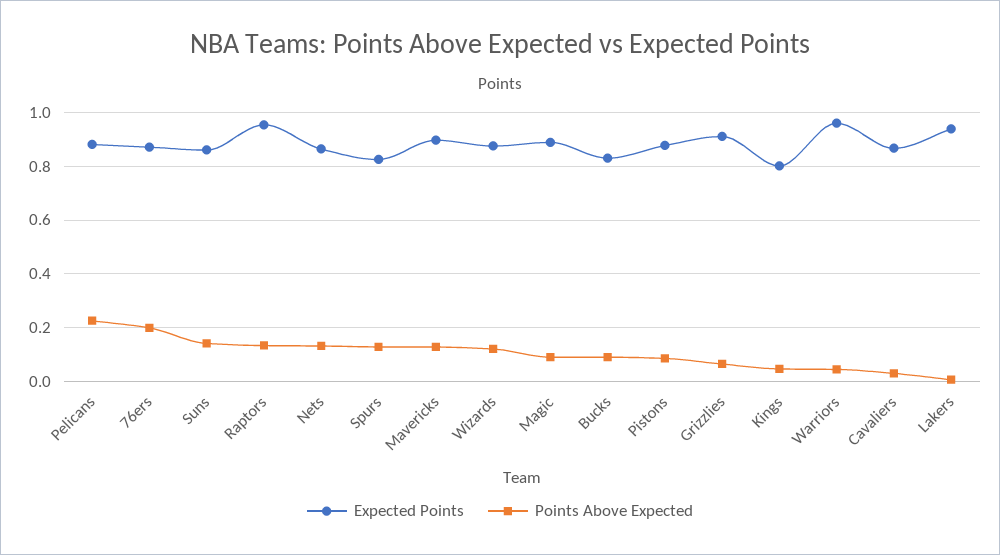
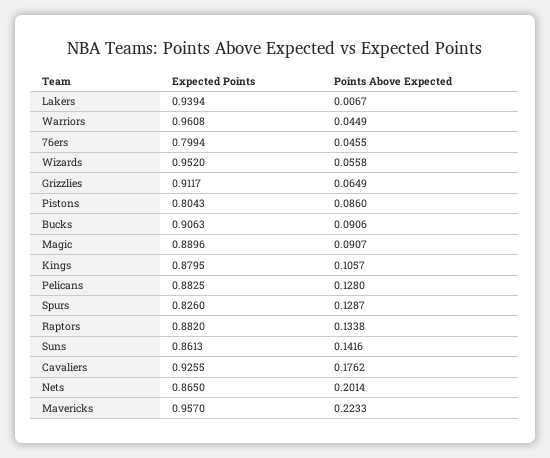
  {
    "Expected Points": {
      "Pelicans": 0.8825,
-     "76ers": 0.875,
+     "76ers": 0.7994,
      "Suns": 0.8613,
-     "Raptors": 0.95,
+     "Raptors": 0.882,
      "Nets": 0.865,
      "Spurs": 0.826,
-     "Mavericks": 0.9,
+     "Mavericks": 0.957,
-     "Wizards": 0.875,
+     "Wizards": 0.952,
      "Magic": 0.8896,
-     "Bucks": 0.825,
+     "Bucks": 0.9063,
-     "Pistons": 0.875,
+     "Pistons": 0.8043,
      "Grizzlies": 0.9117,
-     "Kings": 0.8,
+     "Kings": 0.8795,
      "Warriors": 0.9608,
-     "Cavaliers": 0.875,
+     "Cavaliers": 0.9255,
      "Lakers": 0.9394
    },
    "Points Above Expected": {
-     "Pelicans": 0.225,
+     "Pelicans": 0.128,
-     "76ers": 0.2,
+     "76ers": 0.0455,
      "Suns": 0.1416,
      "Raptors": 0.1338,
-     "Nets": 0.125,
+     "Nets": 0.2014,
      "Spurs": 0.1287,
-     "Mavericks": 0.125,
+     "Mavericks": 0.2233,
-     "Wizards": 0.125,
+     "Wizards": 0.0558,
      "Magic": 0.0907,
      "Bucks": 0.0906,
      "Pistons": 0.086,
      "Grizzlies": 0.0649,
-     "Kings": 0.05,
+     "Kings": 0.1057,
      "Warriors": 0.0449,
-     "Cavaliers": 0.025,
+     "Cavaliers": 0.1762,
      "Lakers": 0.0067
    }
  }

